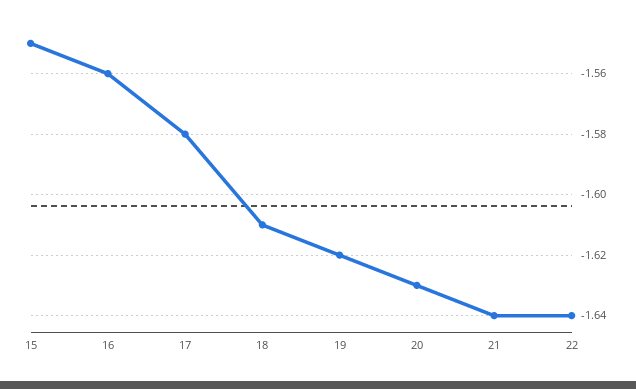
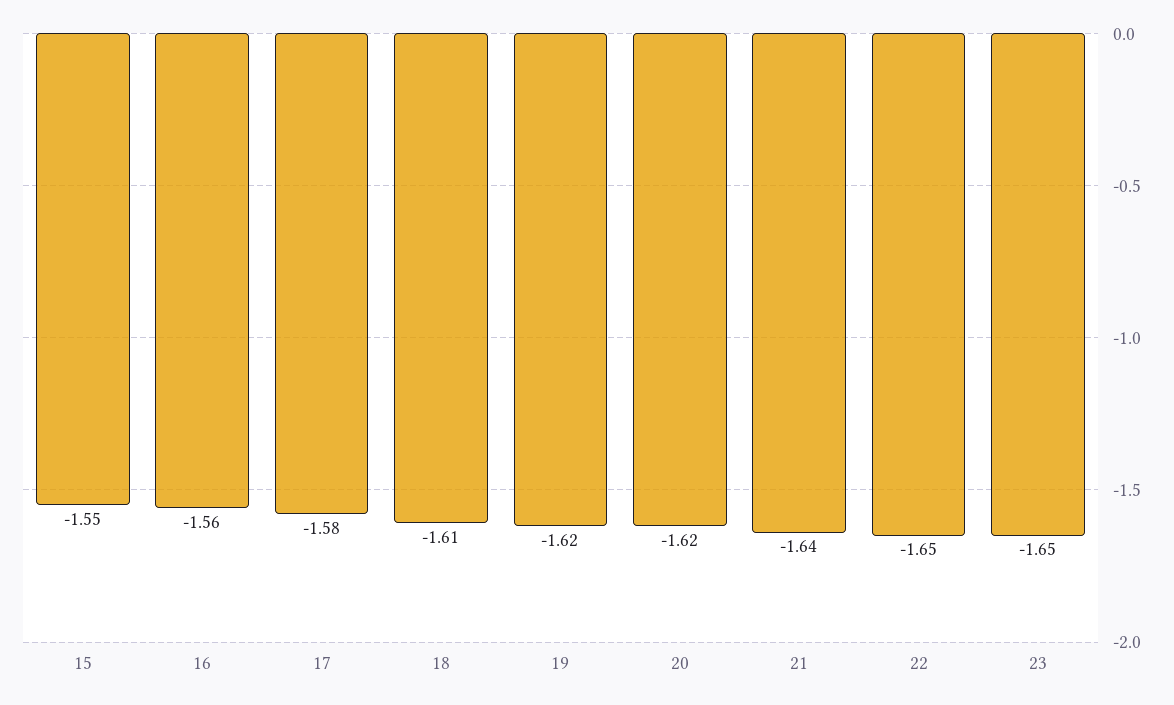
  {
    "15": -1.55,
    "16": -1.56,
    "17": -1.58,
    "18": -1.61,
    "19": -1.62,
-   "20": -1.63,
+   "20": -1.62,
    "21": -1.64,
-   "22": -1.64
+   "22": -1.65,
+   "23": -1.65
  }

